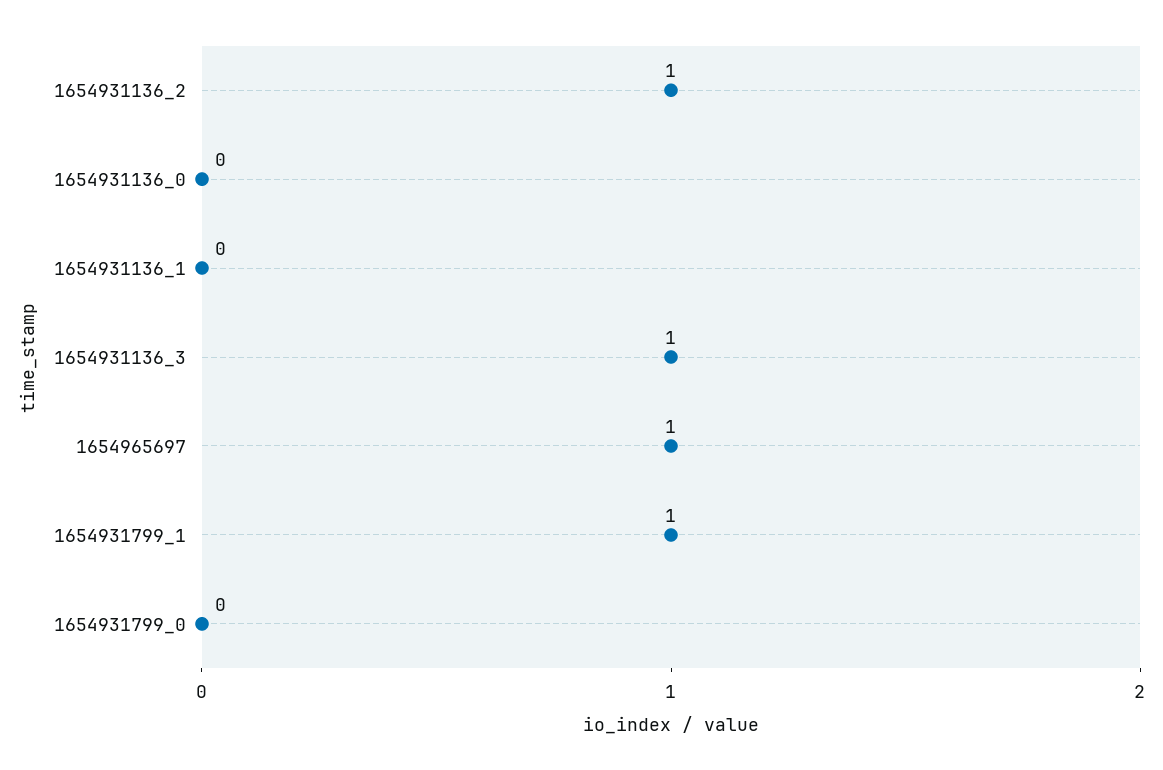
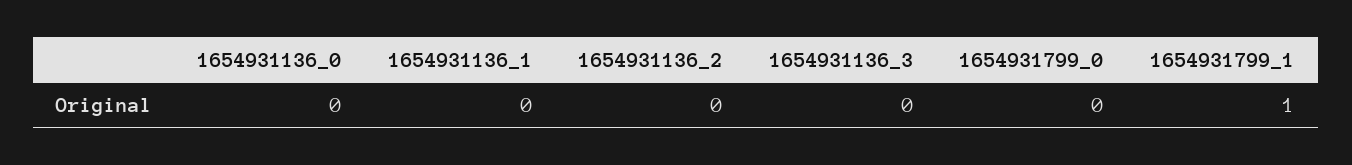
  {
-   "1654931136_2": 1,
+   "1654931136_2": 0,
    "1654931136_0": 0,
    "1654931136_1": 0,
-   "1654931136_3": 1,
+   "1654931136_3": 0,
-   "1654965697": 1,
    "1654931799_1": 1,
    "1654931799_0": 0
  }

